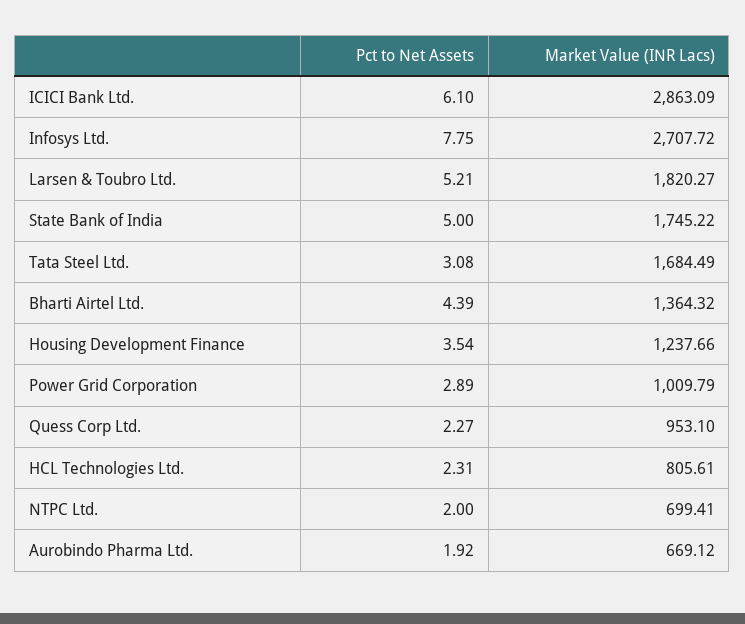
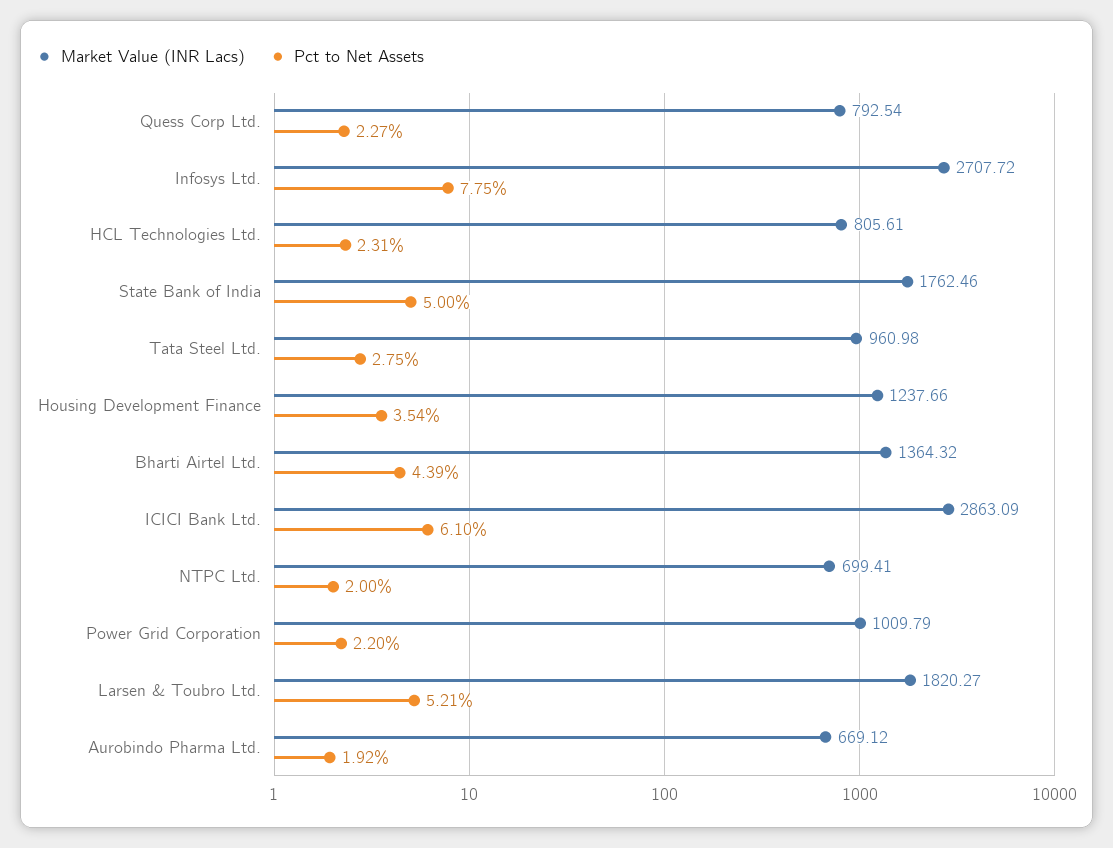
  {
    "Pct to Net Assets": {
      "ICICI Bank Ltd.": 6.1,
      "Infosys Ltd.": 7.75,
      "Larsen & Toubro Ltd.": 5.21,
      "State Bank of India": 5,
-     "Tata Steel Ltd.": 3.08,
+     "Tata Steel Ltd.": 2.75,
      "Bharti Airtel Ltd.": 4.39,
      "Housing Development Finance": 3.54,
-     "Power Grid Corporation": 2.89,
+     "Power Grid Corporation": 2.2,
      "Quess Corp Ltd.": 2.27,
      "HCL Technologies Ltd.": 2.31,
      "NTPC Ltd.": 2,
      "Aurobindo Pharma Ltd.": 1.92
    },
    "Market Value (INR Lacs)": {
      "ICICI Bank Ltd.": 2863.09,
      "Infosys Ltd.": 2707.72,
      "Larsen & Toubro Ltd.": 1820.27,
-     "State Bank of India": 1745.22,
+     "State Bank of India": 1762.46,
-     "Tata Steel Ltd.": 1684.49,
+     "Tata Steel Ltd.": 960.98,
      "Bharti Airtel Ltd.": 1364.32,
      "Housing Development Finance": 1237.66,
      "Power Grid Corporation": 1009.79,
-     "Quess Corp Ltd.": 953.1,
+     "Quess Corp Ltd.": 792.54,
      "HCL Technologies Ltd.": 805.61,
      "NTPC Ltd.": 699.41,
      "Aurobindo Pharma Ltd.": 669.12
    }
  }

